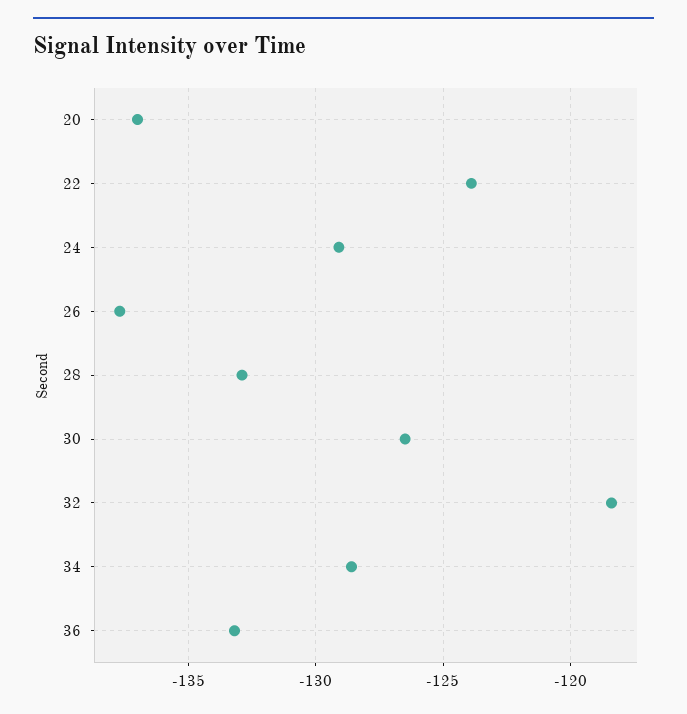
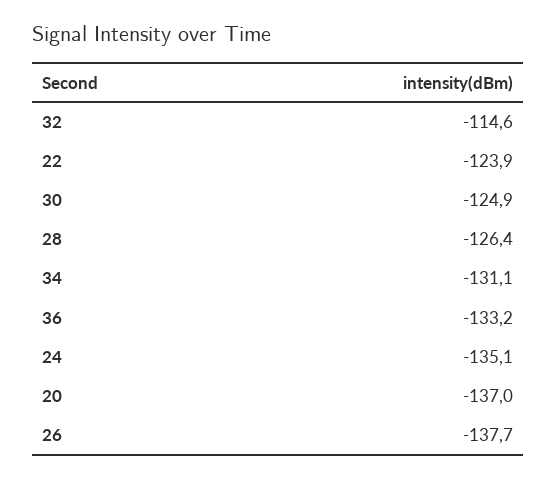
  {
    "20": -137,
    "22": -123.9,
-   "24": -129,
+   "24": -135.1,
    "26": -137.7,
-   "28": -133,
+   "28": -126.4,
-   "30": -126.5,
+   "30": -124.9,
-   "32": -118.5,
+   "32": -114.6,
-   "34": -128.5,
+   "34": -131.1,
    "36": -133.2
  }

